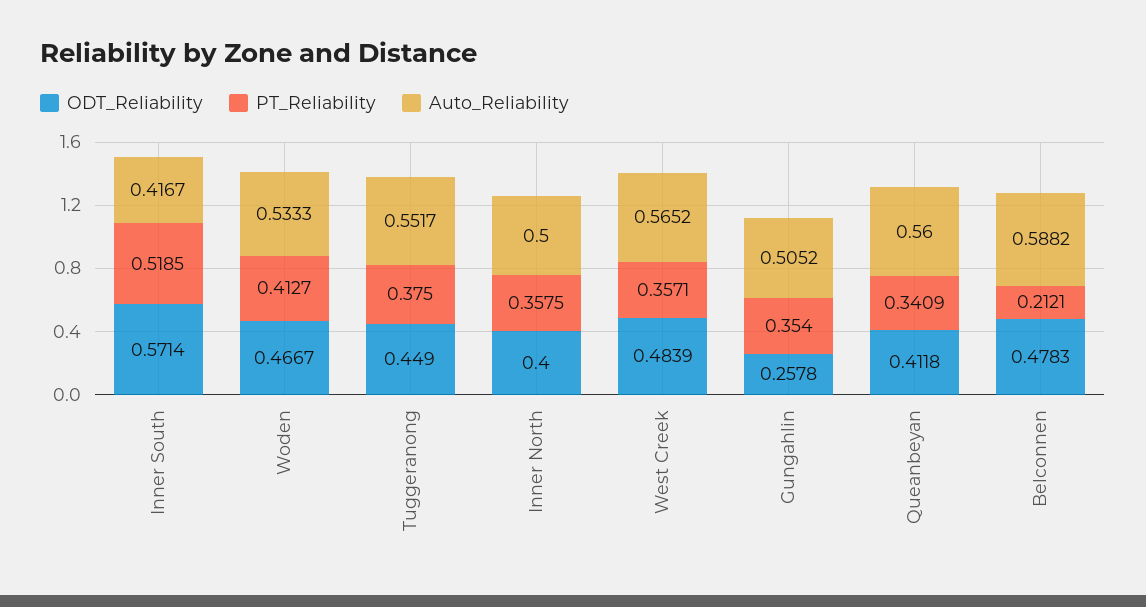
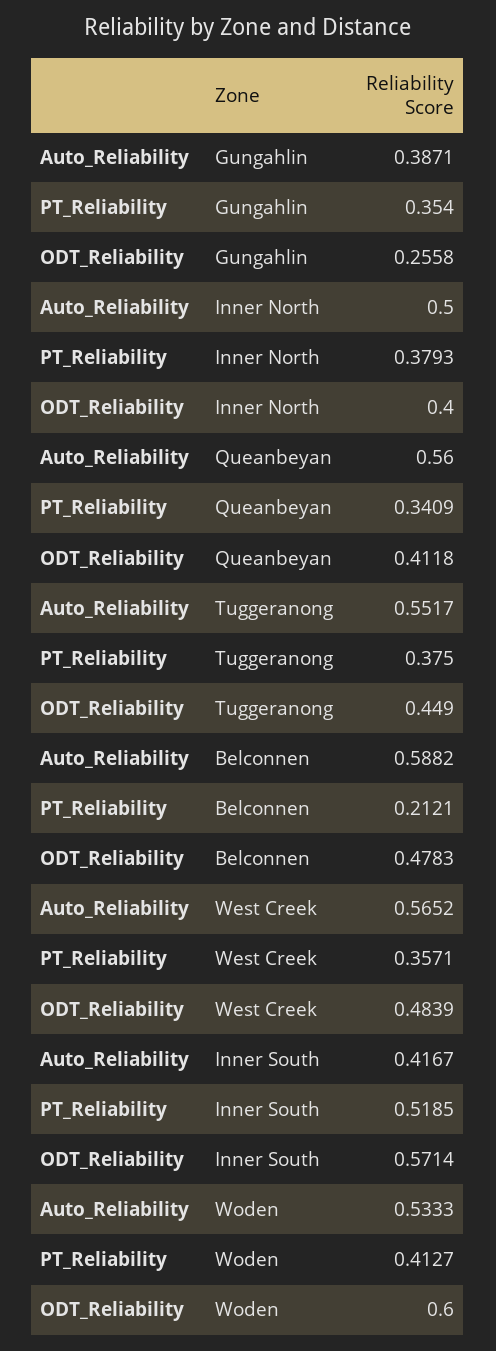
  {
    "ODT_Reliability": {
      "Inner South": 0.5714,
-     "Woden": 0.4667,
+     "Woden": 0.6,
      "Tuggeranong": 0.449,
      "Inner North": 0.4,
      "West Creek": 0.4839,
-     "Gungahlin": 0.2578,
+     "Gungahlin": 0.2558,
      "Queanbeyan": 0.4118,
      "Belconnen": 0.4783
    },
    "PT_Reliability": {
      "Inner South": 0.5185,
      "Woden": 0.4127,
      "Tuggeranong": 0.375,
-     "Inner North": 0.3575,
+     "Inner North": 0.3793,
      "West Creek": 0.3571,
      "Gungahlin": 0.354,
      "Queanbeyan": 0.3409,
      "Belconnen": 0.2121
    },
    "Auto_Reliability": {
      "Inner South": 0.4167,
      "Woden": 0.5333,
      "Tuggeranong": 0.5517,
      "Inner North": 0.5,
      "West Creek": 0.5652,
-     "Gungahlin": 0.5052,
+     "Gungahlin": 0.3871,
      "Queanbeyan": 0.56,
      "Belconnen": 0.5882
    }
  }

